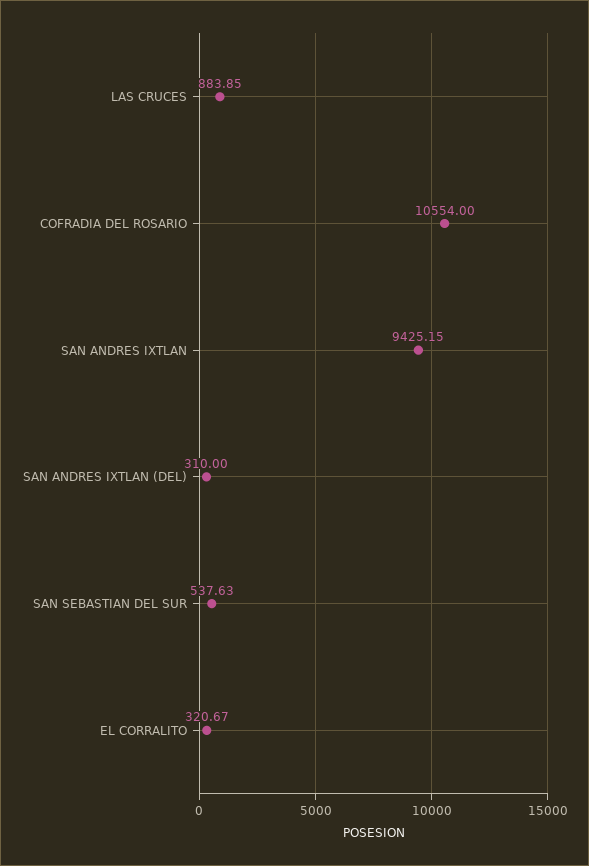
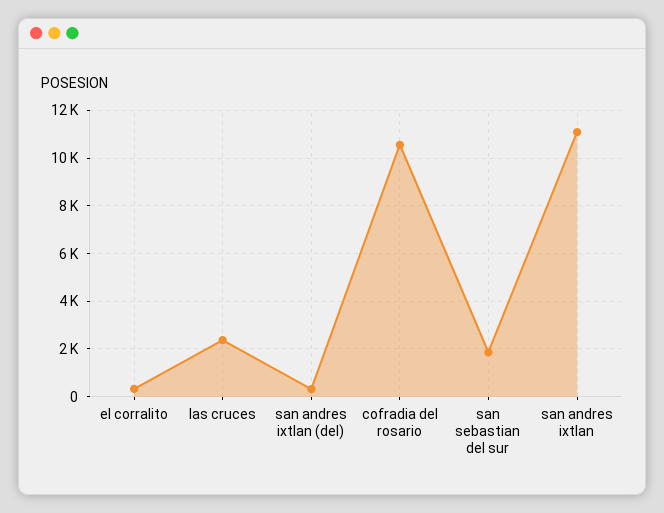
  {
-   "LAS CRUCES": 883.85,
+   "LAS CRUCES": 2500,
    "COFRADIA DEL ROSARIO": 10554,
-   "SAN ANDRES IXTLAN": 9425.15,
+   "SAN ANDRES IXTLAN": 11000,
    "SAN ANDRES IXTLAN (DEL)": 310,
-   "SAN SEBASTIAN DEL SUR": 537.63,
+   "SAN SEBASTIAN DEL SUR": 2000,
    "EL CORRALITO": 320.67
  }

